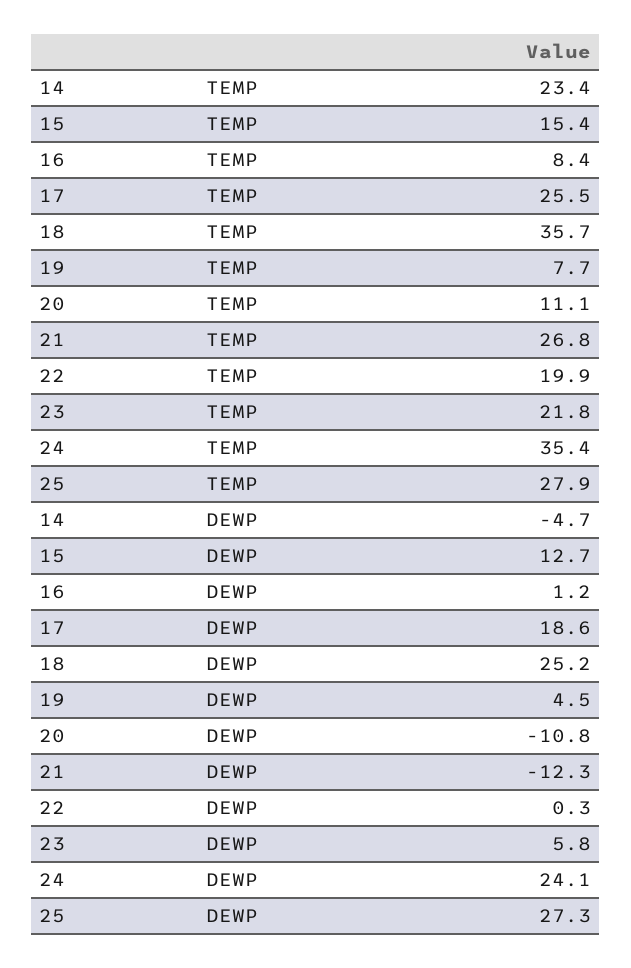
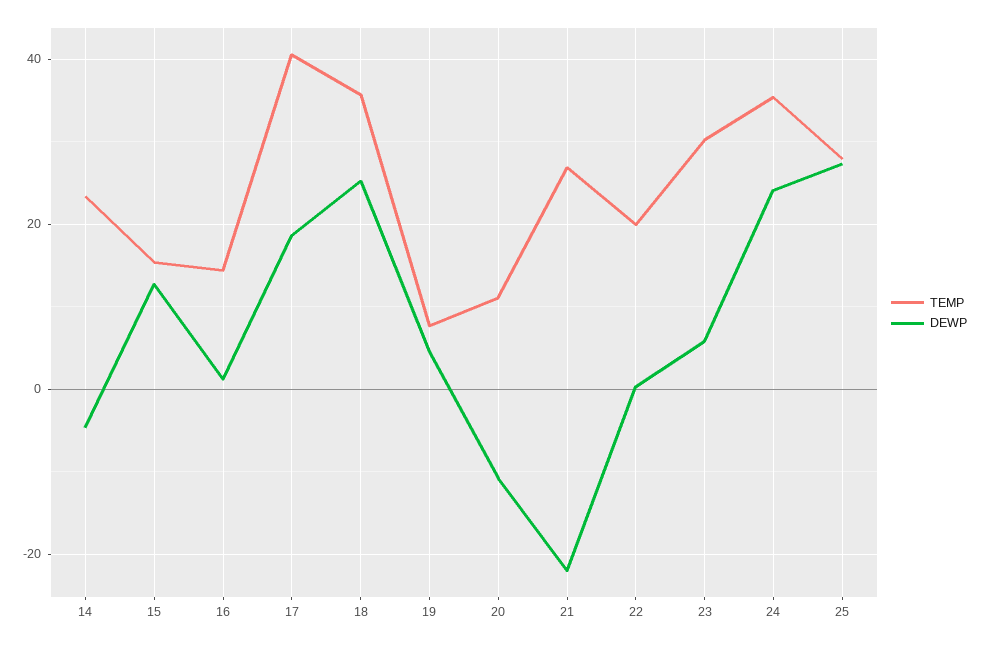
  {
    "TEMP": {
      "14": 23.4,
      "15": 15.4,
-     "16": 8.4,
+     "16": 14,
-     "17": 25.5,
+     "17": 40,
      "18": 35.7,
      "19": 7.7,
      "20": 11.1,
      "21": 26.8,
      "22": 19.9,
-     "23": 21.8,
+     "23": 30,
      "24": 35.4,
      "25": 27.9
    },
    "DEWP": {
      "14": -4.7,
      "15": 12.7,
      "16": 1.2,
      "17": 18.6,
      "18": 25.2,
      "19": 4.5,
      "20": -10.8,
-     "21": -12.3,
+     "21": -22,
      "22": 0.3,
      "23": 5.8,
      "24": 24.1,
      "25": 27.3
    }
  }

